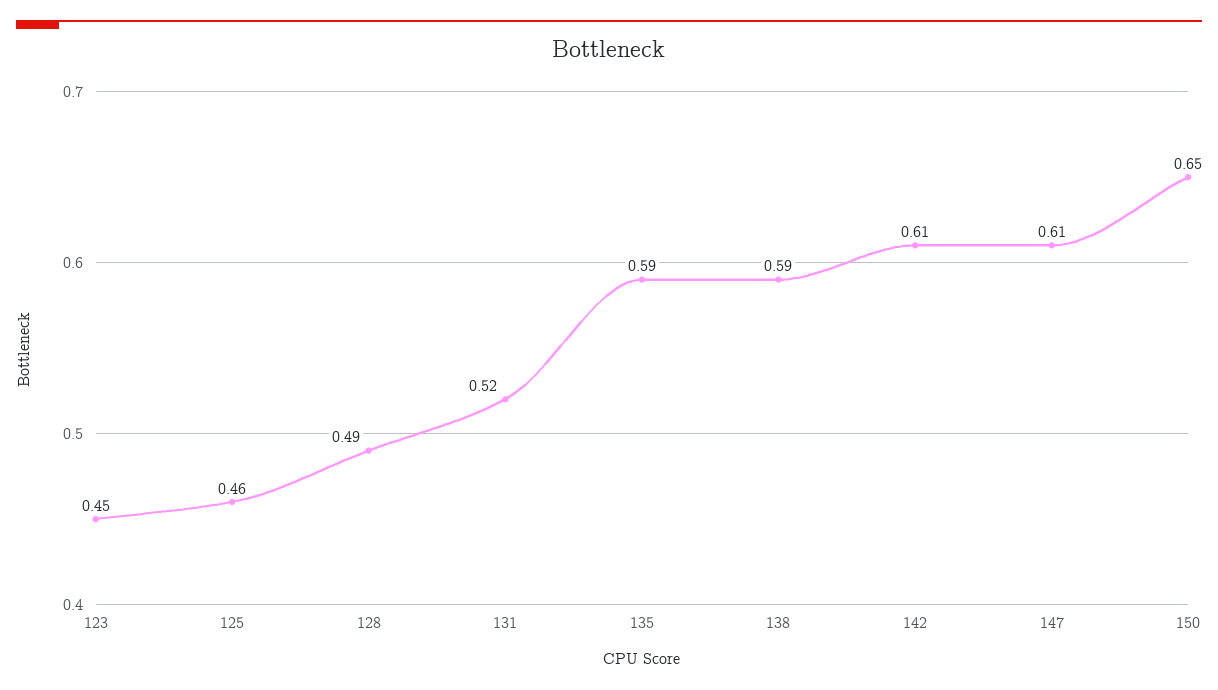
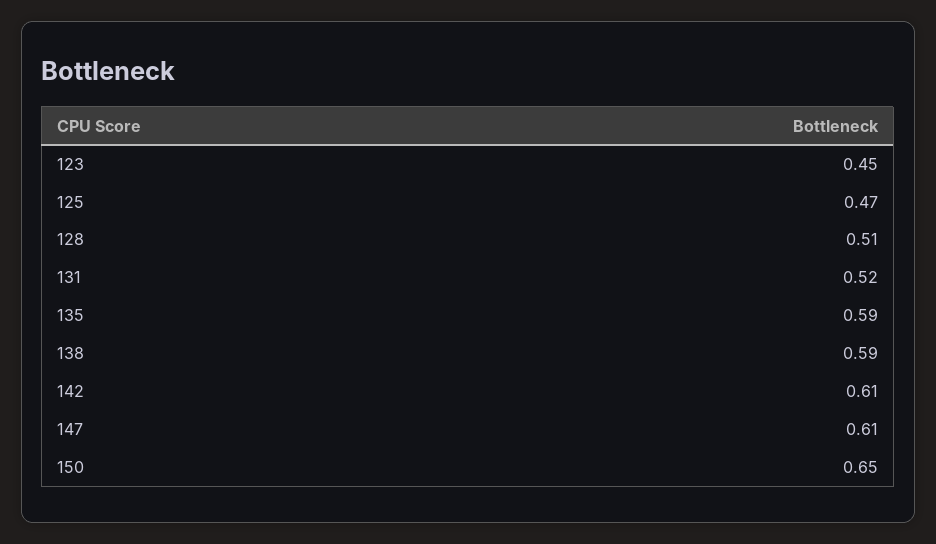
  {
    "123": 0.45,
-   "125": 0.46,
+   "125": 0.47,
-   "128": 0.49,
+   "128": 0.51,
    "131": 0.52,
    "135": 0.59,
    "138": 0.59,
    "142": 0.61,
    "147": 0.61,
    "150": 0.65
  }

